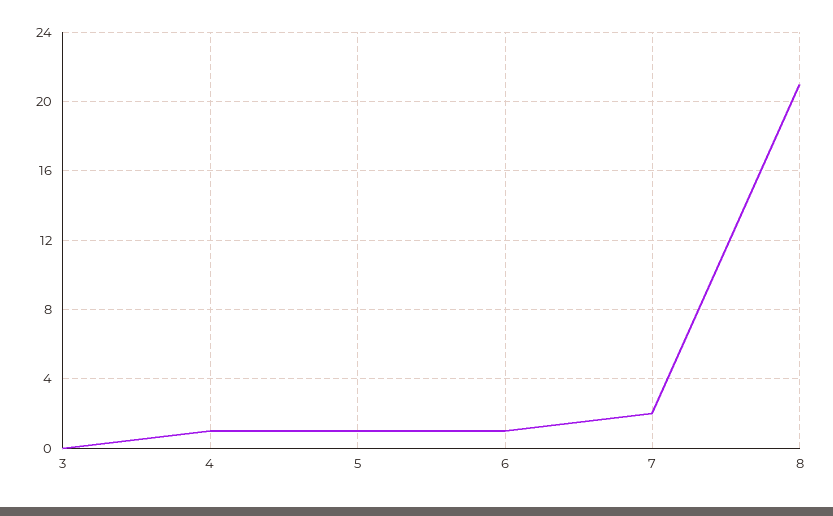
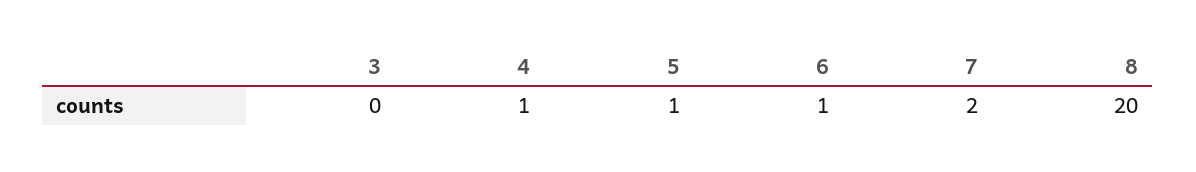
  {
    "3": 0,
    "4": 1,
    "5": 1,
    "6": 1,
    "7": 2,
-   "8": 21
+   "8": 20
  }

